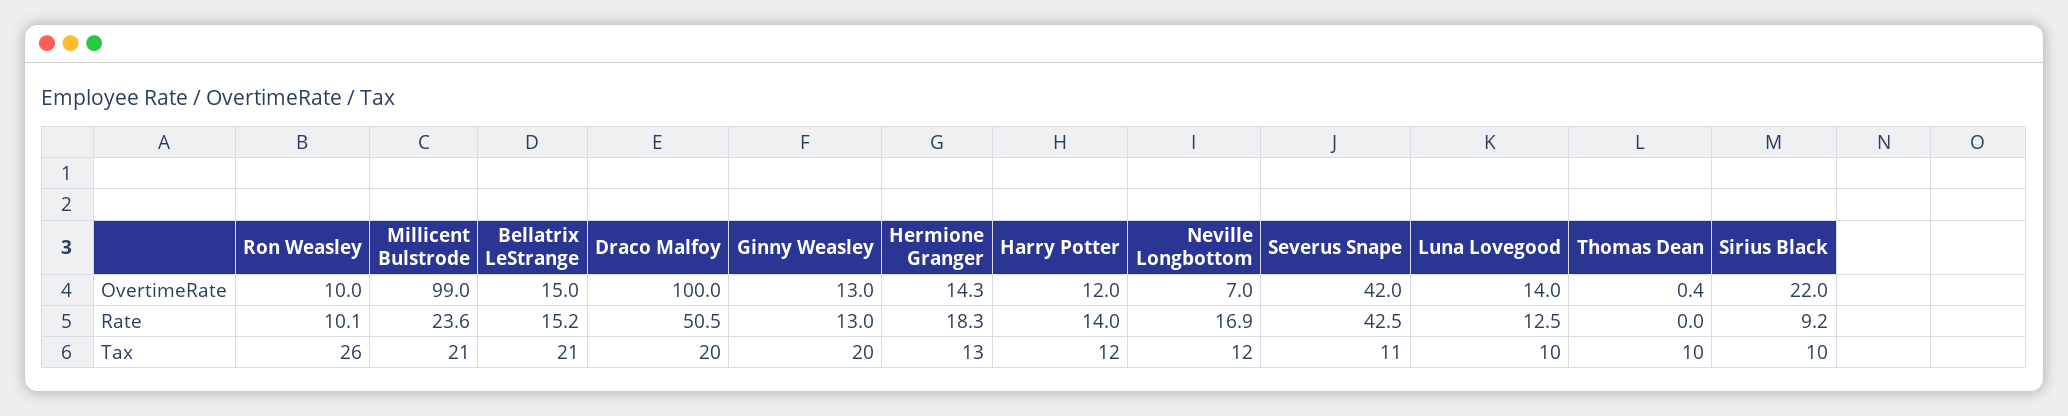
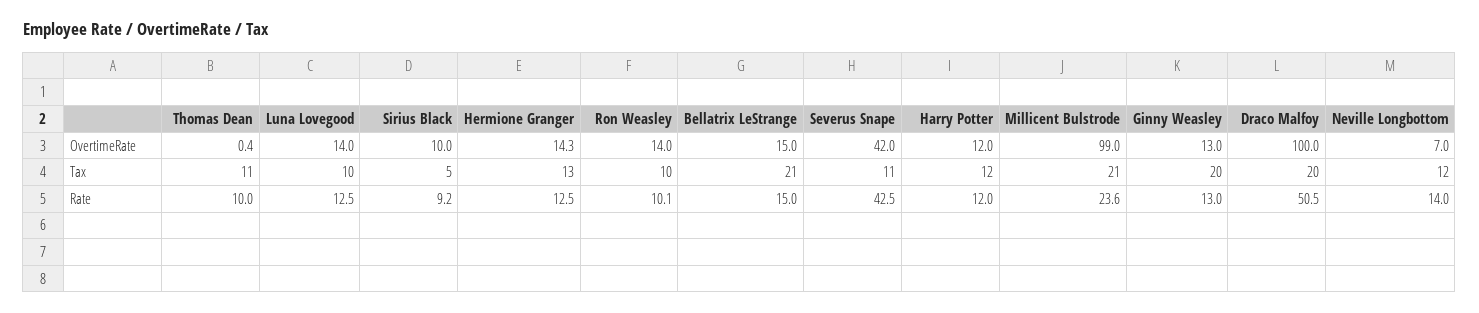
  {
    "Ron Weasley": {
-     "OvertimeRate": 10,
+     "OvertimeRate": 14,
      "Rate": 10.1,
-     "Tax": 26
+     "Tax": 10
    },
    "Millicent Bulstrode": {
      "OvertimeRate": 99,
      "Rate": 23.6,
      "Tax": 21
    },
    "Bellatrix LeStrange": {
      "OvertimeRate": 15,
-     "Rate": 15.2,
+     "Rate": 15,
      "Tax": 21
    },
    "Draco Malfoy": {
      "OvertimeRate": 100,
      "Rate": 50.5,
      "Tax": 20
    },
    "Ginny Weasley": {
      "OvertimeRate": 13,
      "Rate": 13,
      "Tax": 20
    },
    "Hermione Granger": {
      "OvertimeRate": 14.3,
-     "Rate": 18.3,
+     "Rate": 12.5,
      "Tax": 13
    },
    "Harry Potter": {
      "OvertimeRate": 12,
-     "Rate": 14,
+     "Rate": 12,
      "Tax": 12
    },
    "Neville Longbottom": {
      "OvertimeRate": 7,
-     "Rate": 16.9,
+     "Rate": 14,
      "Tax": 12
    },
    "Severus Snape": {
      "OvertimeRate": 42,
      "Rate": 42.5,
      "Tax": 11
    },
    "Luna Lovegood": {
      "OvertimeRate": 14,
      "Rate": 12.5,
      "Tax": 10
    },
    "Thomas Dean": {
      "OvertimeRate": 0.4,
-     "Rate": 0,
+     "Rate": 10,
-     "Tax": 10
+     "Tax": 11
    },
    "Sirius Black": {
-     "OvertimeRate": 22,
+     "OvertimeRate": 10,
      "Rate": 9.2,
-     "Tax": 10
+     "Tax": 5
    }
  }

